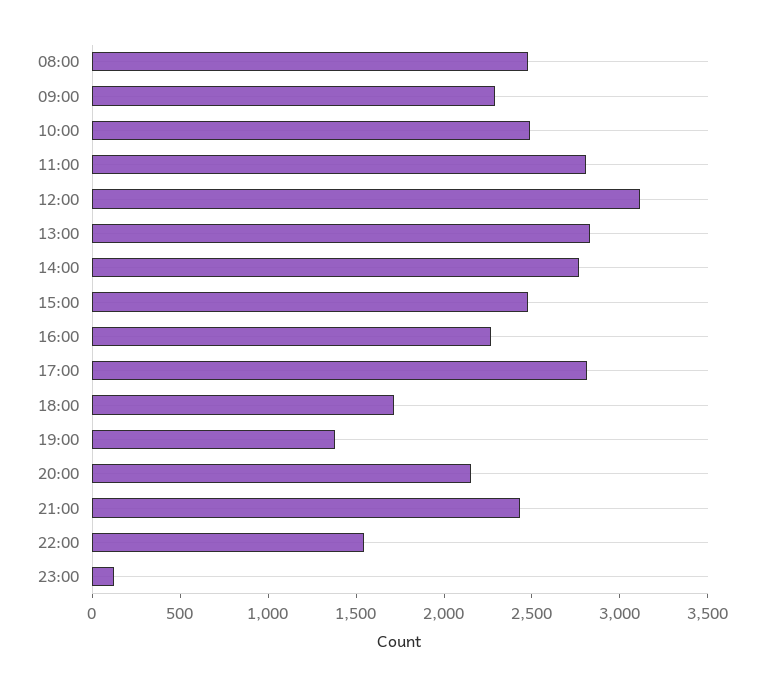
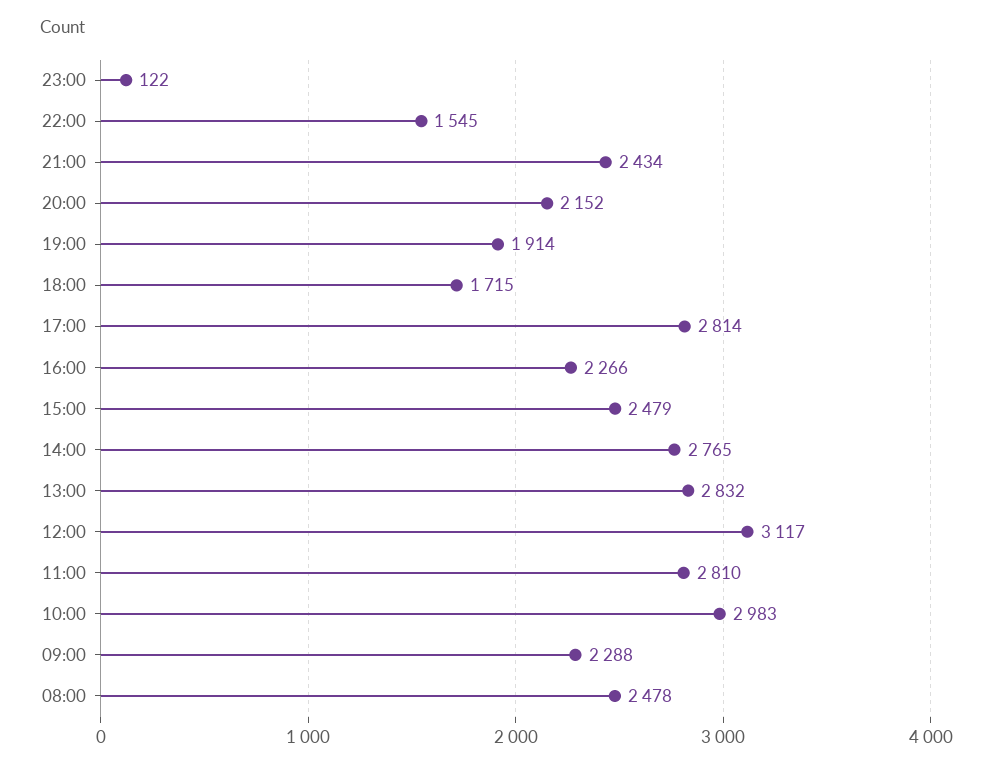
  {
    "08:00": 2478,
    "09:00": 2288,
-   "10:00": 2500,
+   "10:00": 2983,
    "11:00": 2810,
    "12:00": 3117,
    "13:00": 2832,
    "14:00": 2765,
    "15:00": 2479,
    "16:00": 2266,
    "17:00": 2814,
    "18:00": 1715,
-   "19:00": 1400,
+   "19:00": 1914,
    "20:00": 2152,
    "21:00": 2434,
    "22:00": 1545,
    "23:00": 122
  }

